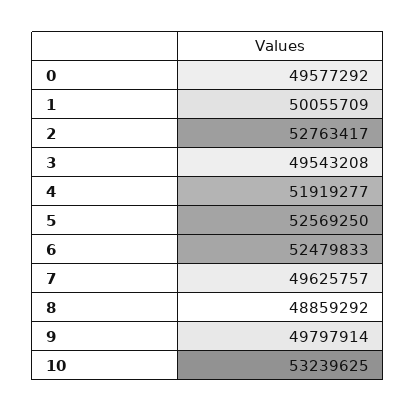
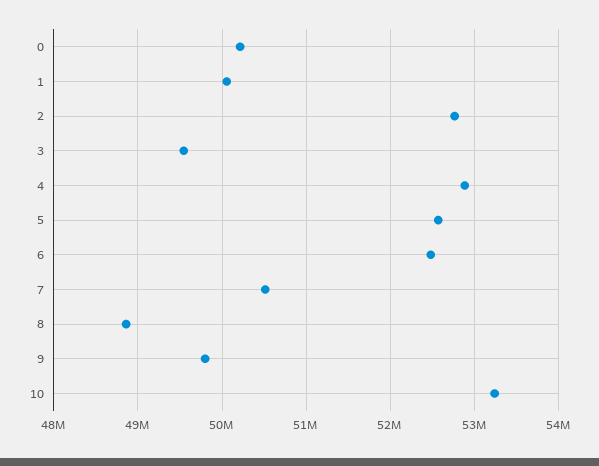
  {
-   "0": 49577292,
+   "0": 50200000,
    "1": 50055709,
    "2": 52763417,
    "3": 49543208,
-   "4": 51919277,
+   "4": 52900000,
    "5": 52569250,
    "6": 52479833,
-   "7": 49625757,
+   "7": 50500000,
    "8": 48859292,
    "9": 49797914,
    "10": 53239625
  }

